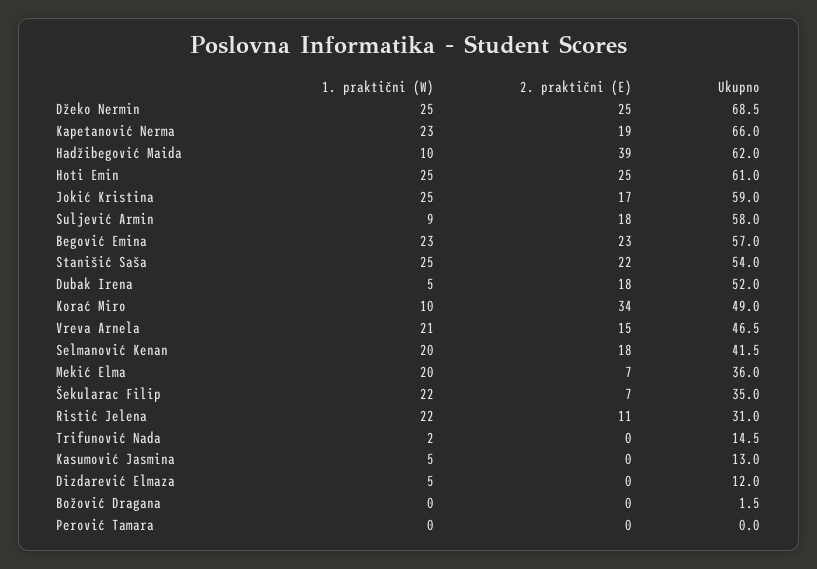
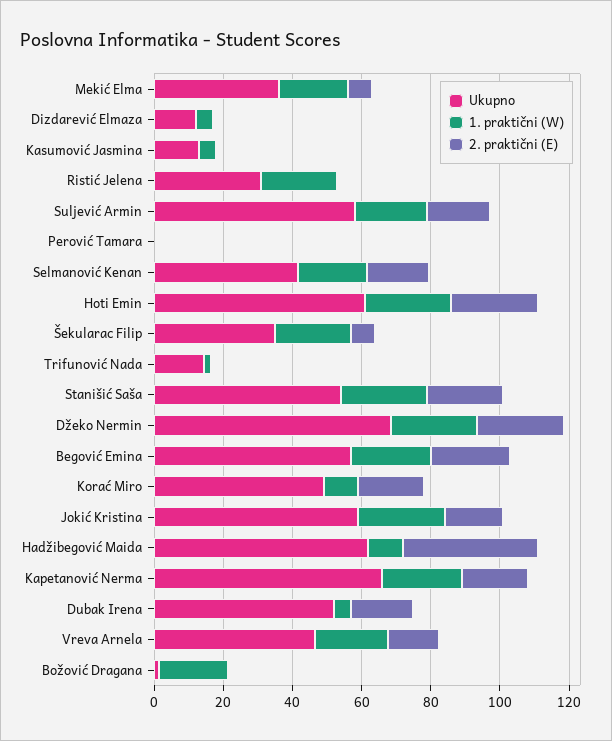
  {
    "1. praktični (W)": {
      "Džeko Nermin": 25,
      "Kapetanović Nerma": 23,
      "Hadžibegović Maida": 10,
      "Hoti Emin": 25,
      "Jokić Kristina": 25,
-     "Suljević Armin": 9,
+     "Suljević Armin": 20,
      "Begović Emina": 23,
      "Stanišić Saša": 25,
      "Dubak Irena": 5,
      "Korać Miro": 10,
      "Vreva Arnela": 21,
      "Selmanović Kenan": 20,
      "Mekić Elma": 20,
      "Šekularac Filip": 22,
      "Ristić Jelena": 22,
      "Trifunović Nada": 2,
      "Kasumović Jasmina": 5,
      "Dizdarević Elmaza": 5,
-     "Božović Dragana": 0,
+     "Božović Dragana": 20,
      "Perović Tamara": 0
    },
    "2. praktični (E)": {
      "Džeko Nermin": 25,
      "Kapetanović Nerma": 19,
      "Hadžibegović Maida": 39,
      "Hoti Emin": 25,
      "Jokić Kristina": 17,
      "Suljević Armin": 18,
      "Begović Emina": 23,
      "Stanišić Saša": 22,
      "Dubak Irena": 18,
-     "Korać Miro": 34,
+     "Korać Miro": 20,
      "Vreva Arnela": 15,
      "Selmanović Kenan": 18,
      "Mekić Elma": 7,
      "Šekularac Filip": 7,
-     "Ristić Jelena": 11,
+     "Ristić Jelena": 0,
      "Trifunović Nada": 0,
      "Kasumović Jasmina": 0,
      "Dizdarević Elmaza": 0,
      "Božović Dragana": 0,
      "Perović Tamara": 0
    },
    "Ukupno": {
      "Džeko Nermin": 68.5,
      "Kapetanović Nerma": 66,
      "Hadžibegović Maida": 62,
      "Hoti Emin": 61,
      "Jokić Kristina": 59,
      "Suljević Armin": 58,
      "Begović Emina": 57,
      "Stanišić Saša": 54,
      "Dubak Irena": 52,
      "Korać Miro": 49,
      "Vreva Arnela": 46.5,
      "Selmanović Kenan": 41.5,
      "Mekić Elma": 36,
      "Šekularac Filip": 35,
      "Ristić Jelena": 31,
      "Trifunović Nada": 14.5,
      "Kasumović Jasmina": 13,
      "Dizdarević Elmaza": 12,
      "Božović Dragana": 1.5,
      "Perović Tamara": 0
    }
  }

